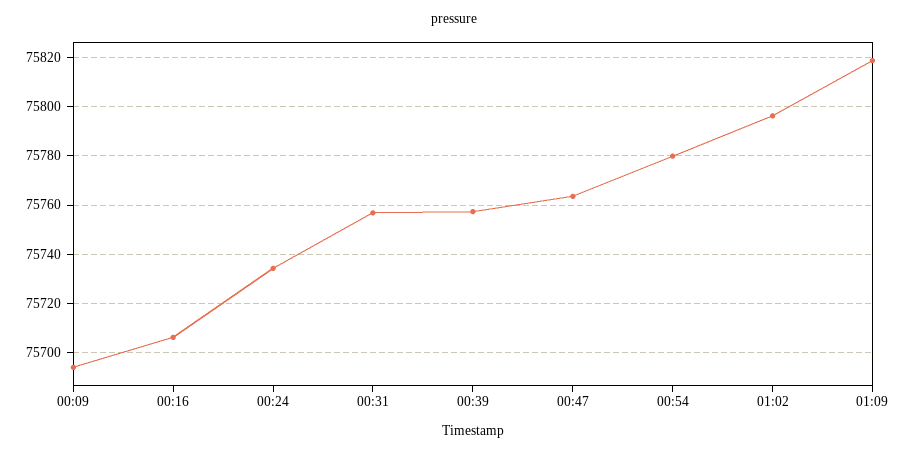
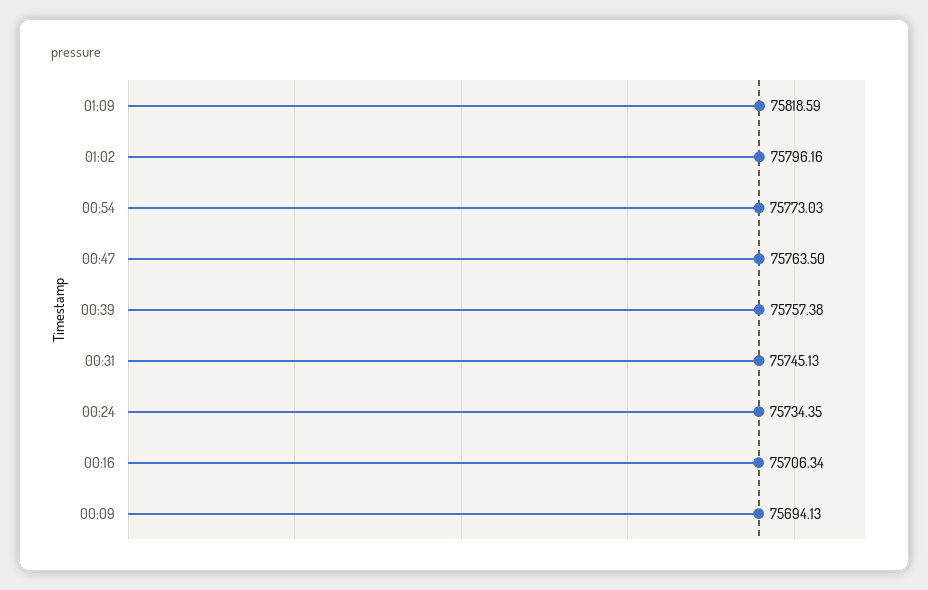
  {
    "00:09": 75694.13,
    "00:16": 75706.34,
    "00:24": 75734.35,
-   "00:31": 75757.5,
+   "00:31": 75745.13,
    "00:39": 75757.38,
    "00:47": 75763.5,
-   "00:54": 75780,
+   "00:54": 75773.03,
    "01:02": 75796.16,
    "01:09": 75818.59
  }

